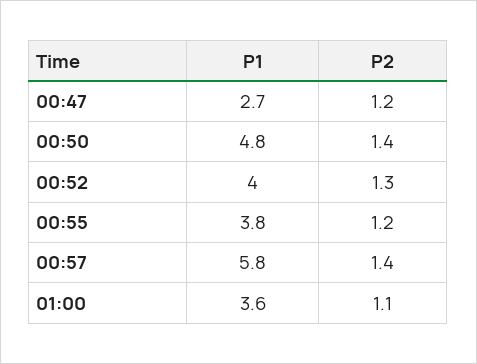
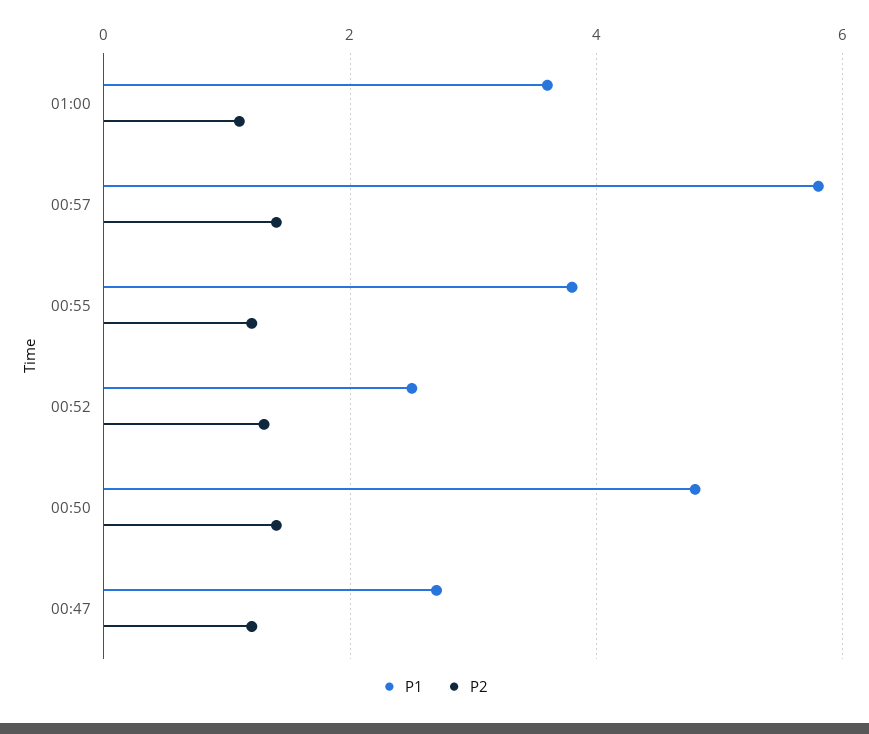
  {
    "P1": {
      "00:47": 2.7,
      "00:50": 4.8,
-     "00:52": 4,
+     "00:52": 2.5,
      "00:55": 3.8,
      "00:57": 5.8,
      "01:00": 3.6
    },
    "P2": {
      "00:47": 1.2,
      "00:50": 1.4,
      "00:52": 1.3,
      "00:55": 1.2,
      "00:57": 1.4,
      "01:00": 1.1
    }
  }

